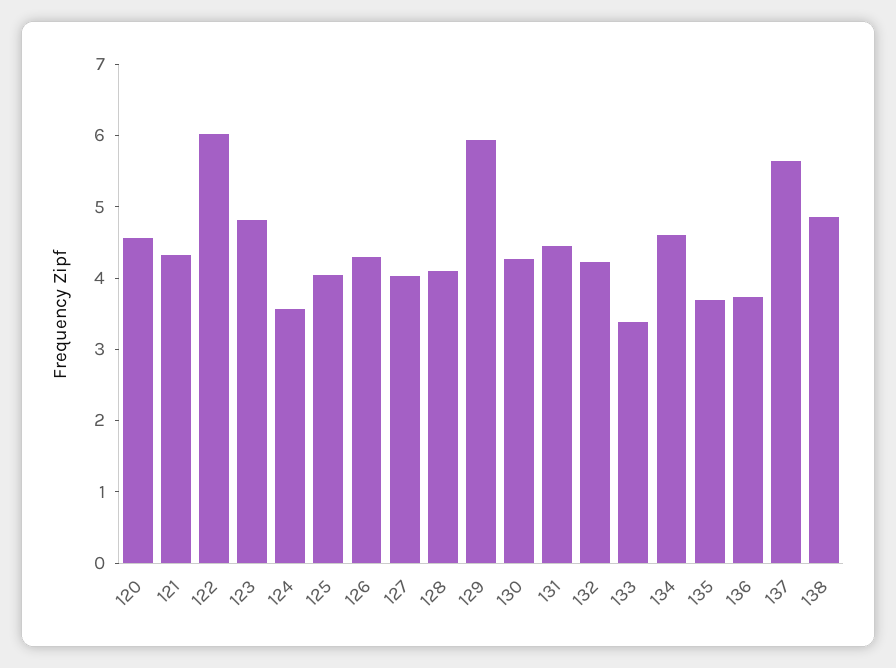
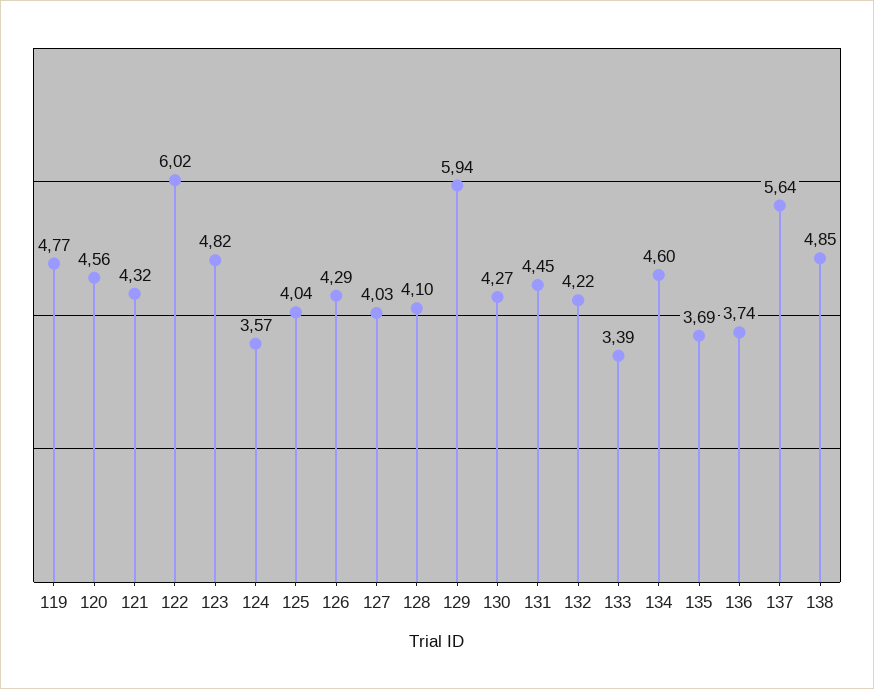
  {
    "120": 4.56,
    "121": 4.32,
    "122": 6.02,
    "123": 4.82,
    "124": 3.57,
    "125": 4.04,
    "126": 4.29,
    "127": 4.03,
    "128": 4.1,
    "129": 5.94,
    "130": 4.27,
    "131": 4.45,
    "132": 4.22,
    "133": 3.39,
    "134": 4.6,
    "135": 3.69,
    "136": 3.74,
    "137": 5.64,
-   "138": 4.85
+   "138": 4.85,
+   "119": 4.77
  }

